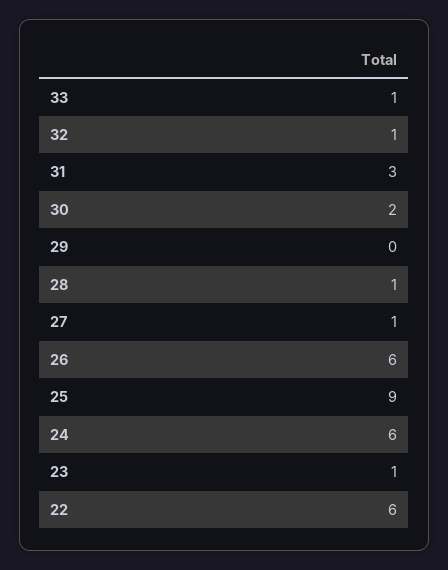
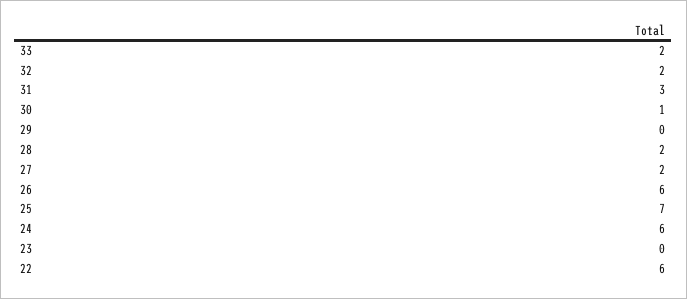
  {
-   "33": 1,
+   "33": 2,
-   "32": 1,
+   "32": 2,
    "31": 3,
-   "30": 2,
+   "30": 1,
    "29": 0,
-   "28": 1,
+   "28": 2,
-   "27": 1,
+   "27": 2,
    "26": 6,
-   "25": 9,
+   "25": 7,
    "24": 6,
-   "23": 1,
+   "23": 0,
    "22": 6
  }

